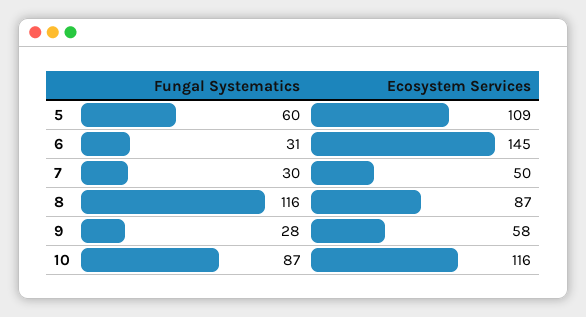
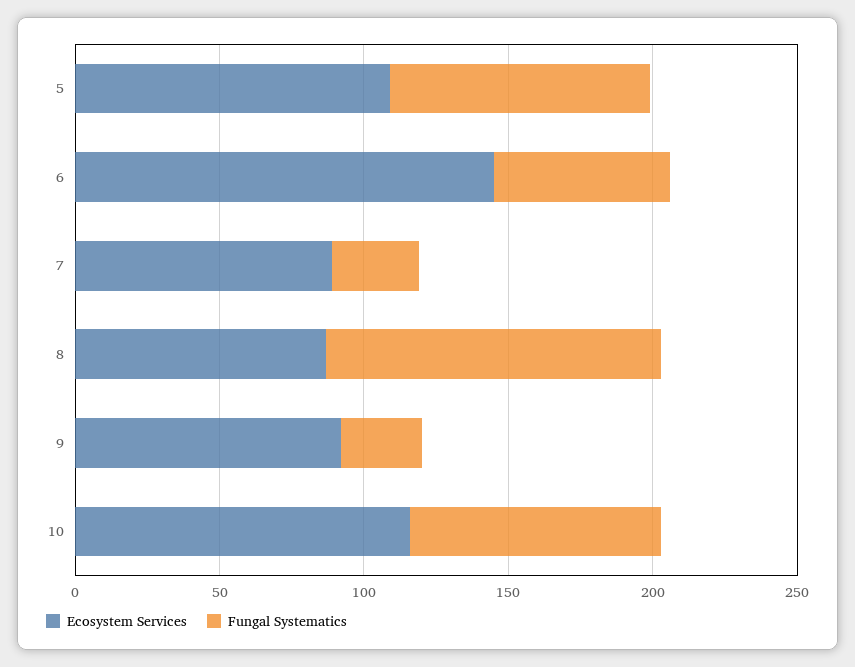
  {
    "Fungal Systematics": {
-     "5": 60,
+     "5": 90,
-     "6": 31,
+     "6": 60,
      "7": 30,
      "8": 116,
      "9": 28,
      "10": 87
    },
    "Ecosystem Services": {
      "5": 109,
      "6": 145,
-     "7": 50,
+     "7": 90,
      "8": 87,
-     "9": 58,
+     "9": 90,
      "10": 116
    }
  }

